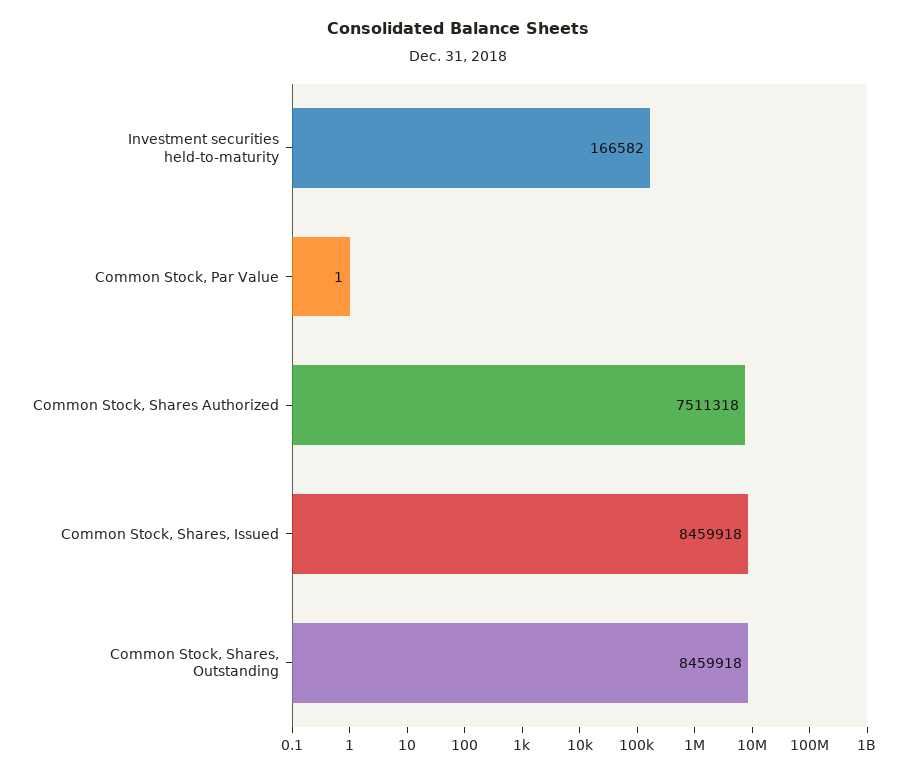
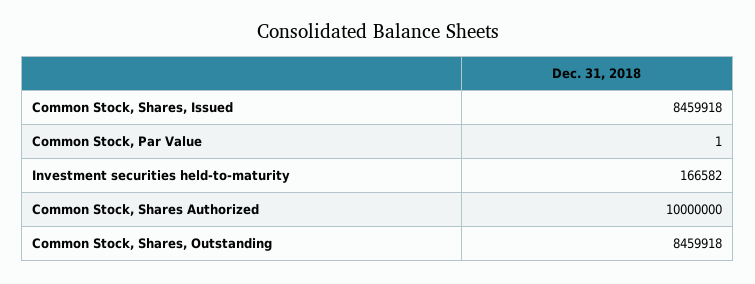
  {
    "Investment securities held-to-maturity": 166582,
    "Common Stock, Par Value": 1,
-   "Common Stock, Shares Authorized": 7511318,
+   "Common Stock, Shares Authorized": 10000000,
    "Common Stock, Shares, Issued": 8459918,
    "Common Stock, Shares, Outstanding": 8459918
  }

